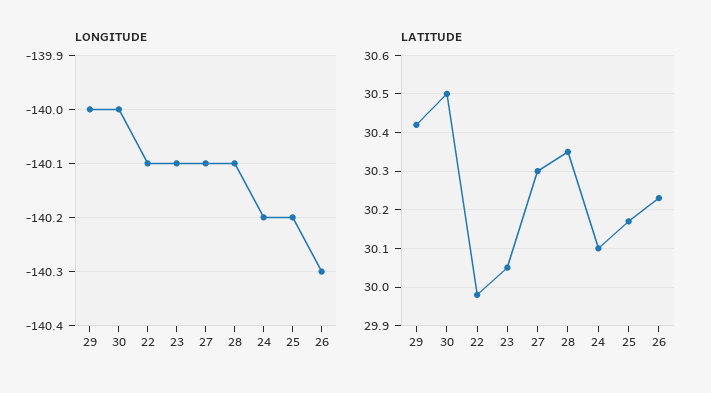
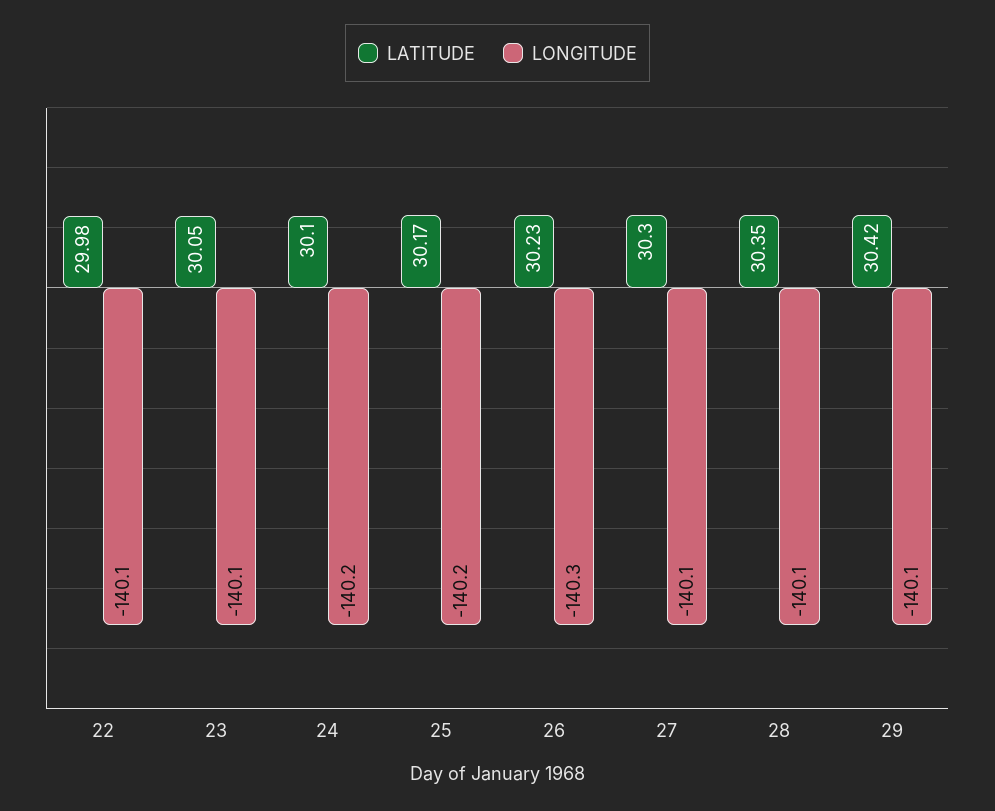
  {
    "LONGITUDE": {
-     "29": -140,
+     "29": -140.1,
-     "30": -140,
      "22": -140.1,
      "23": -140.1,
      "27": -140.1,
      "28": -140.1,
      "24": -140.2,
      "25": -140.2,
      "26": -140.3
    },
    "LATITUDE": {
      "29": 30.42,
-     "30": 30.5,
      "22": 29.98,
      "23": 30.05,
      "27": 30.3,
      "28": 30.35,
      "24": 30.1,
      "25": 30.17,
      "26": 30.23
    }
  }

